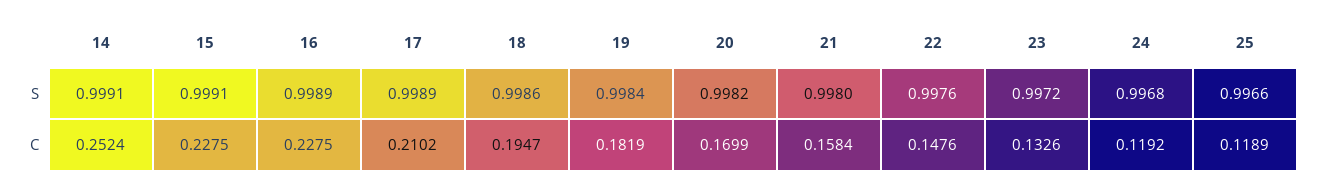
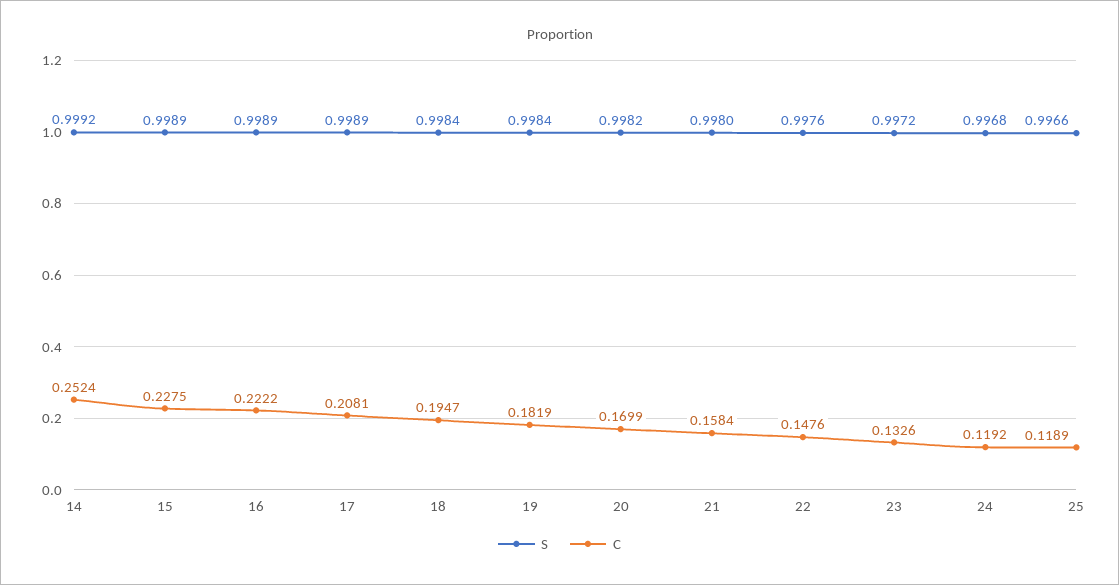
  {
    "S": {
-     "14": 0.9991,
+     "14": 0.9992,
-     "15": 0.9991,
+     "15": 0.9989,
      "16": 0.9989,
      "17": 0.9989,
-     "18": 0.9986,
+     "18": 0.9984,
      "19": 0.9984,
      "20": 0.9982,
      "21": 0.998,
      "22": 0.9976,
      "23": 0.9972,
      "24": 0.9968,
      "25": 0.9966
    },
    "C": {
      "14": 0.2524,
      "15": 0.2275,
-     "16": 0.2275,
+     "16": 0.2222,
-     "17": 0.2102,
+     "17": 0.2081,
      "18": 0.1947,
      "19": 0.1819,
      "20": 0.1699,
      "21": 0.1584,
      "22": 0.1476,
      "23": 0.1326,
      "24": 0.1192,
      "25": 0.1189
    }
  }

